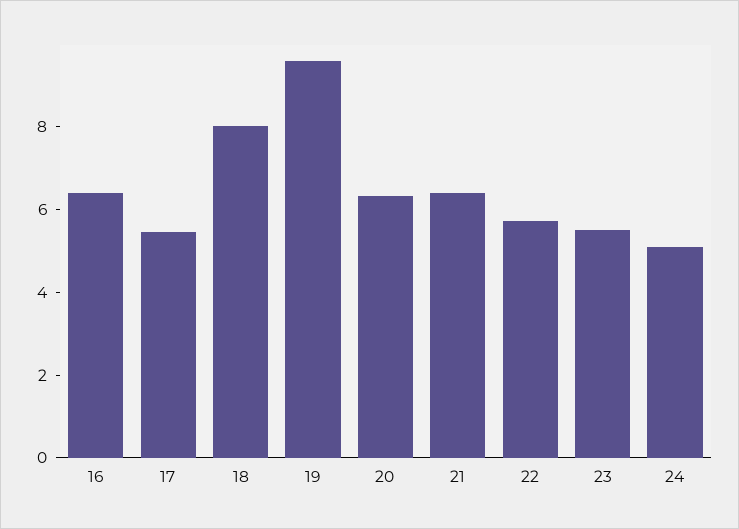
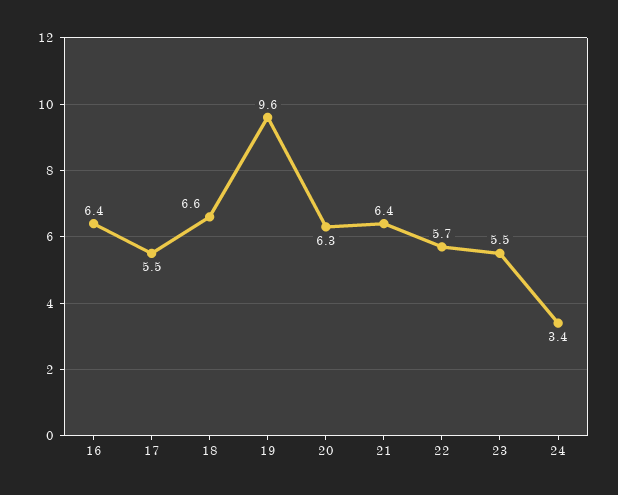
  {
    "16": 6.4,
    "17": 5.5,
-   "18": 8,
+   "18": 6.6,
    "19": 9.6,
    "20": 6.3,
    "21": 6.4,
    "22": 5.7,
    "23": 5.5,
-   "24": 5
+   "24": 3.4
  }

